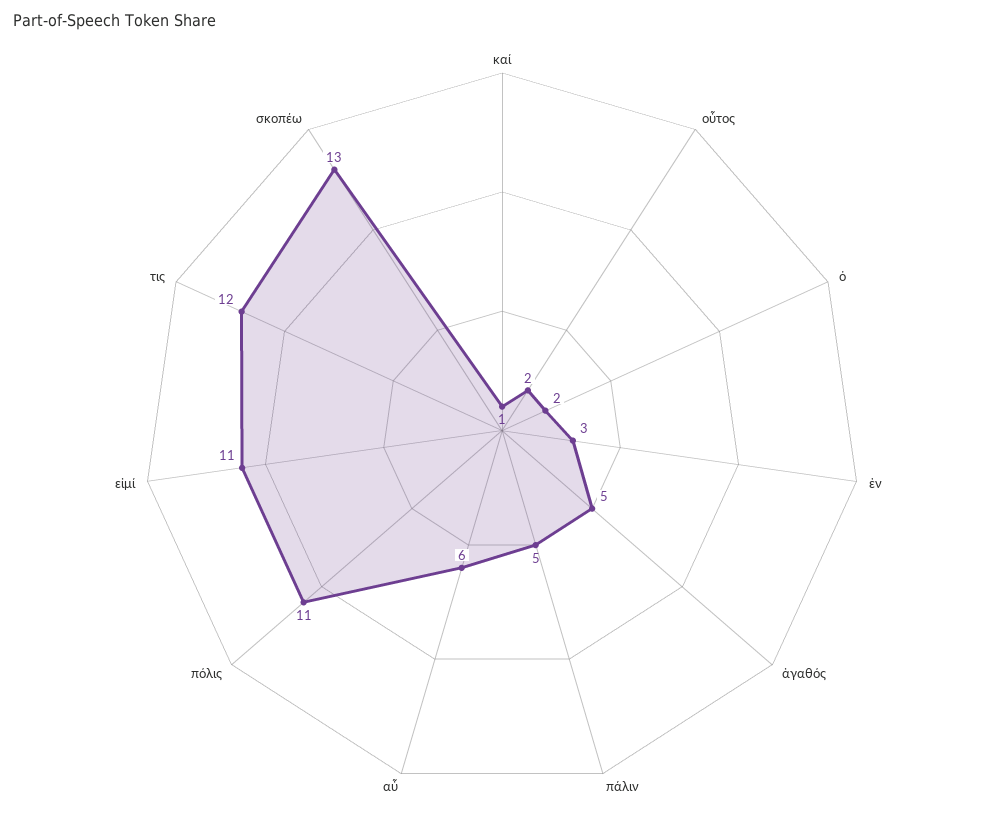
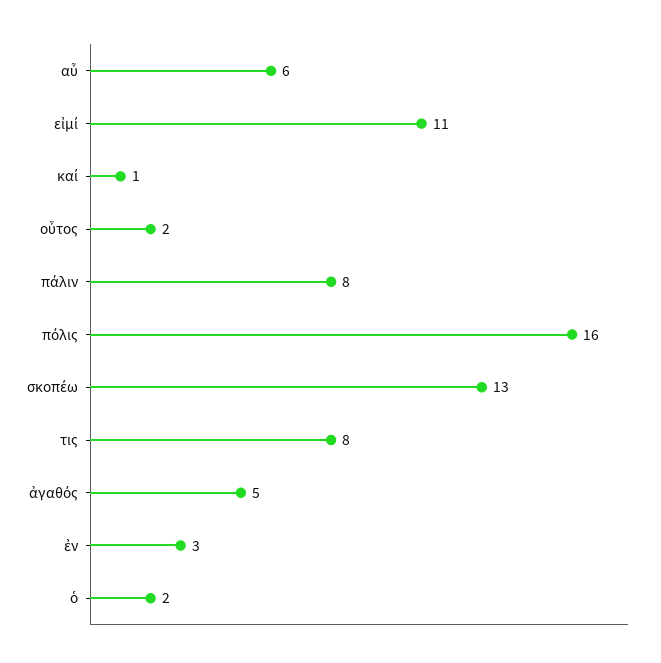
  {
    "καί": 1,
    "οὗτος": 2,
    "ὁ": 2,
    "ἐν": 3,
    "ἀγαθός": 5,
-   "πάλιν": 5,
+   "πάλιν": 8,
    "αὖ": 6,
-   "πόλις": 11,
+   "πόλις": 16,
    "εἰμί": 11,
-   "τις": 12,
+   "τις": 8,
    "σκοπέω": 13
  }

